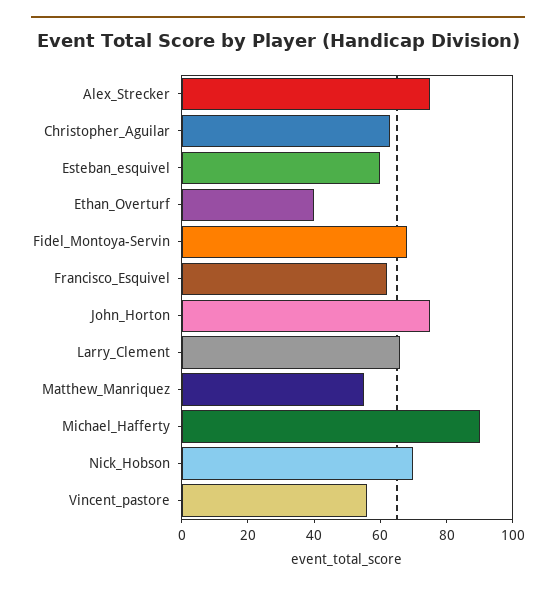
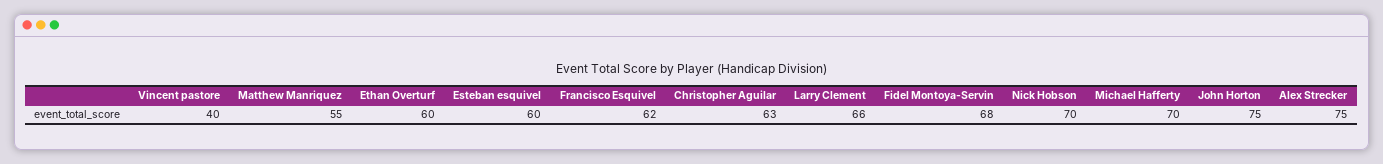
  {
    "Alex_Strecker": 75,
    "Christopher_Aguilar": 63,
    "Esteban_esquivel": 60,
-   "Ethan_Overturf": 40,
+   "Ethan_Overturf": 60,
    "Fidel_Montoya-Servin": 68,
    "Francisco_Esquivel": 62,
    "John_Horton": 75,
    "Larry_Clement": 66,
    "Matthew_Manriquez": 55,
-   "Michael_Hafferty": 90,
+   "Michael_Hafferty": 70,
    "Nick_Hobson": 70,
-   "Vincent_pastore": 55
+   "Vincent_pastore": 40
  }

